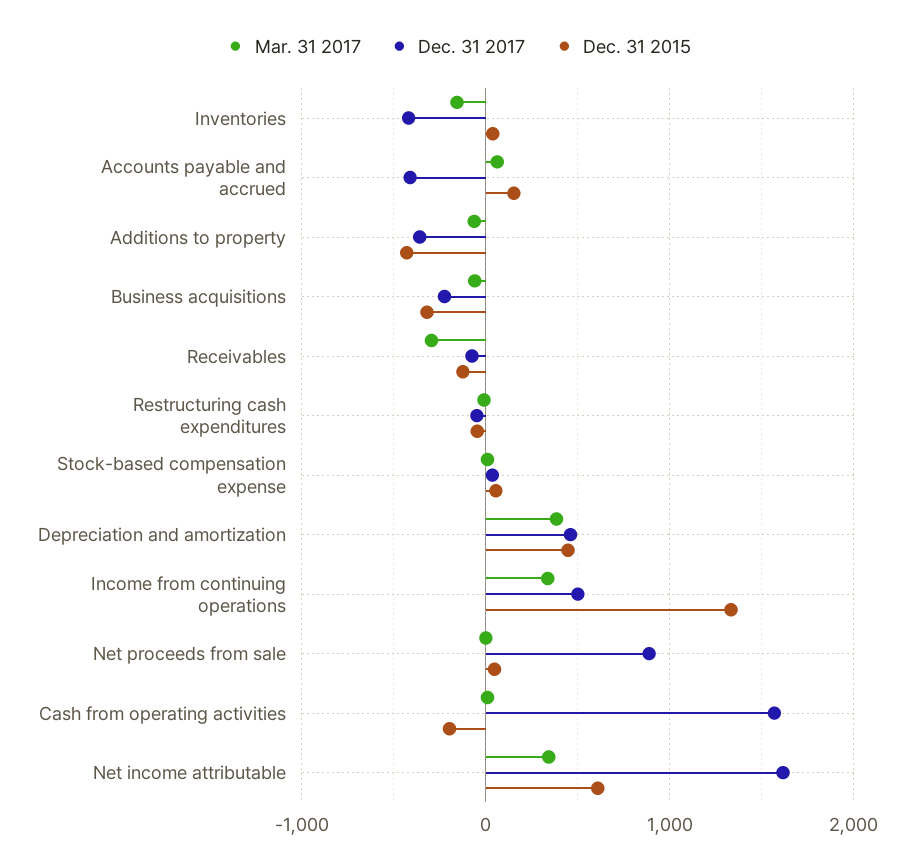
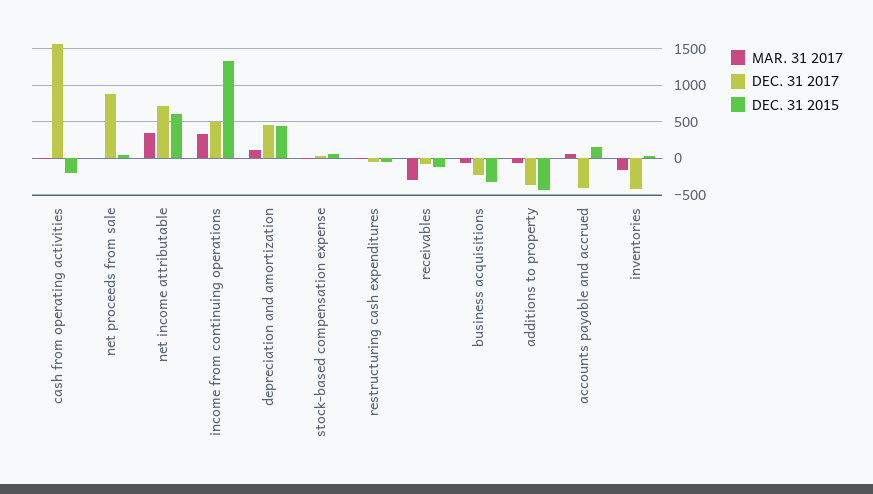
  {
    "Mar. 31 2017": {
      "Inventories": -200,
      "Accounts payable and accrued": 100,
      "Additions to property": -100,
      "Business acquisitions": -100,
      "Receivables": -300,
      "Restructuring cash expenditures": 0,
      "Stock-based compensation expense": 0,
-     "Depreciation and amortization": 400,
+     "Depreciation and amortization": 100,
      "Income from continuing operations": 300,
      "Net proceeds from sale": 0,
      "Cash from operating activities": 0,
      "Net income attributable": 300
    },
    "Dec. 31 2017": {
      "Inventories": -400,
      "Accounts payable and accrued": -400,
      "Additions to property": -400,
      "Business acquisitions": -200,
      "Receivables": -100,
      "Restructuring cash expenditures": 0,
      "Stock-based compensation expense": 0,
      "Depreciation and amortization": 500,
      "Income from continuing operations": 500,
      "Net proceeds from sale": 900,
      "Cash from operating activities": 1600,
-     "Net income attributable": 1600
+     "Net income attributable": 700
    },
    "Dec. 31 2015": {
      "Inventories": 0,
      "Accounts payable and accrued": 200,
      "Additions to property": -400,
      "Business acquisitions": -300,
      "Receivables": -100,
      "Restructuring cash expenditures": 0,
      "Stock-based compensation expense": 100,
      "Depreciation and amortization": 400,
      "Income from continuing operations": 1300,
      "Net proceeds from sale": 0,
      "Cash from operating activities": -200,
      "Net income attributable": 600
    }
  }

